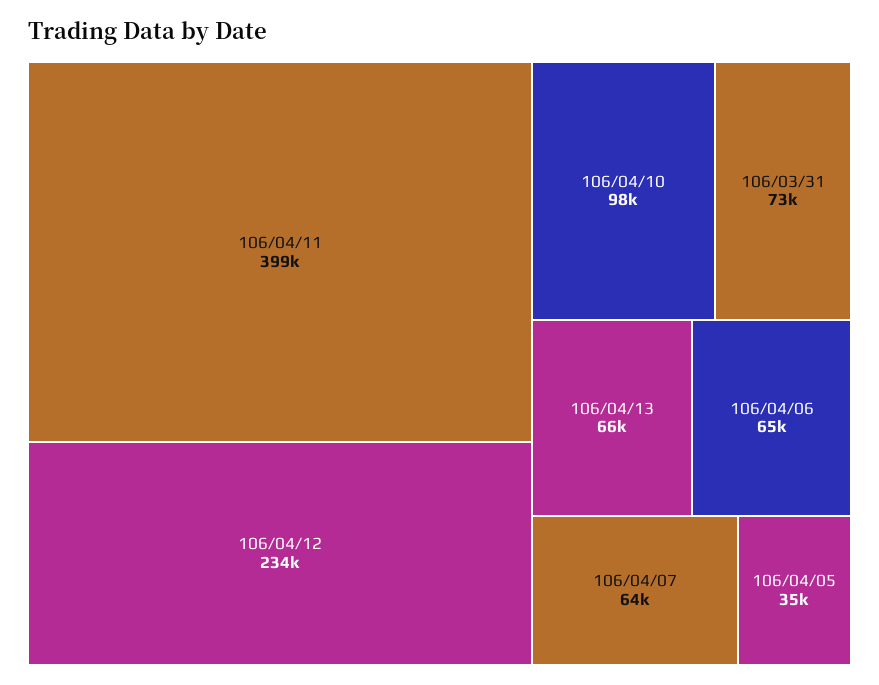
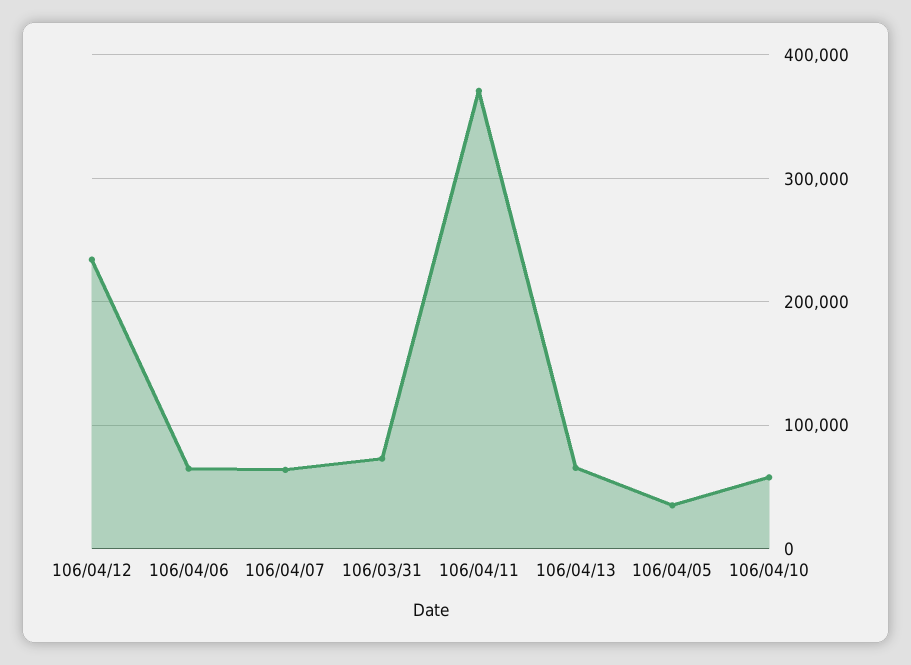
  {
-   "106/04/11": 399000,
+   "106/04/11": 370000,
    "106/04/12": 234000,
-   "106/04/10": 98000,
+   "106/04/10": 60000,
    "106/03/31": 73000,
    "106/04/13": 66000,
    "106/04/06": 65000,
    "106/04/07": 64000,
    "106/04/05": 35000
  }

